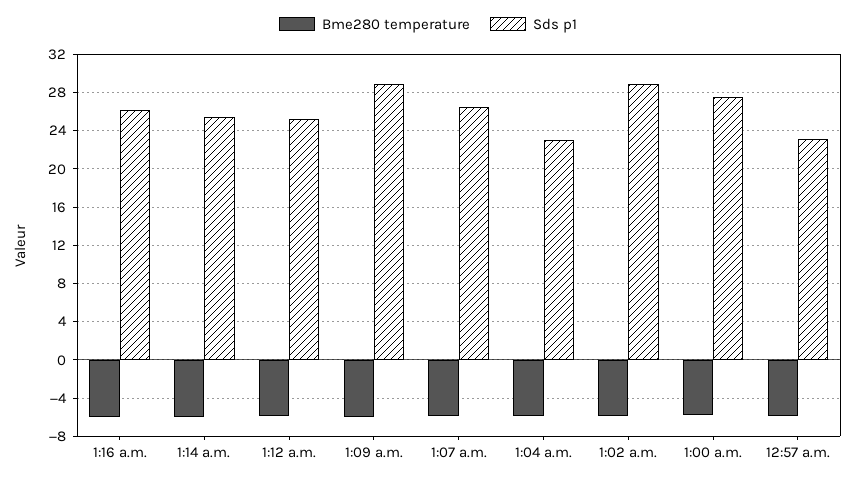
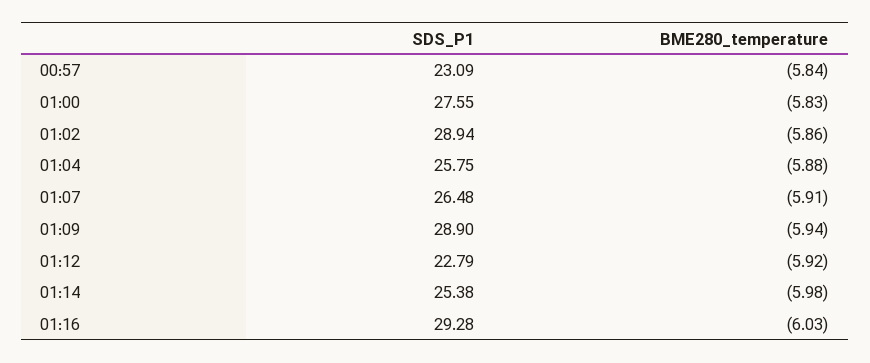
  {
    "Bme280 temperature": {
      "1:16 a.m.": -6.03,
      "1:14 a.m.": -5.98,
      "1:12 a.m.": -5.92,
      "1:09 a.m.": -5.94,
      "1:07 a.m.": -5.91,
      "1:04 a.m.": -5.88,
      "1:02 a.m.": -5.86,
      "1:00 a.m.": -5.83,
      "12:57 a.m.": -5.84
    },
    "Sds p1": {
-     "1:16 a.m.": 26,
+     "1:16 a.m.": 29.28,
      "1:14 a.m.": 25.38,
-     "1:12 a.m.": 25,
+     "1:12 a.m.": 22.79,
      "1:09 a.m.": 28.9,
      "1:07 a.m.": 26.48,
-     "1:04 a.m.": 23,
+     "1:04 a.m.": 25.75,
      "1:02 a.m.": 28.94,
      "1:00 a.m.": 27.55,
      "12:57 a.m.": 23.09
    }
  }

